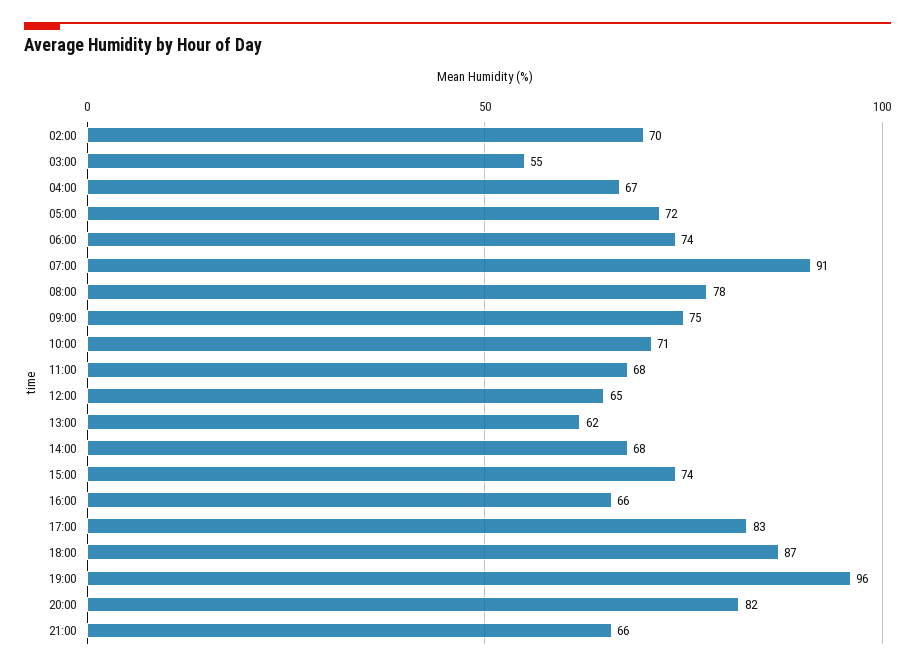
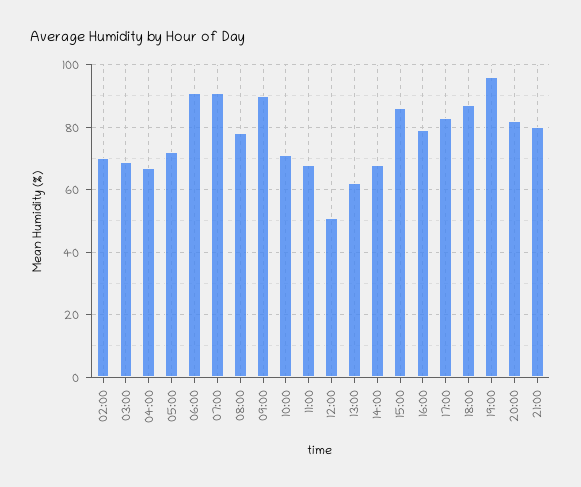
  {
    "02:00": 70,
-   "03:00": 55,
+   "03:00": 70,
    "04:00": 67,
    "05:00": 72,
-   "06:00": 74,
+   "06:00": 90,
    "07:00": 91,
    "08:00": 78,
-   "09:00": 75,
+   "09:00": 90,
    "10:00": 71,
    "11:00": 68,
-   "12:00": 65,
+   "12:00": 50,
    "13:00": 62,
    "14:00": 68,
-   "15:00": 74,
+   "15:00": 85,
-   "16:00": 66,
+   "16:00": 80,
    "17:00": 83,
    "18:00": 87,
    "19:00": 96,
    "20:00": 82,
-   "21:00": 66
+   "21:00": 80
  }

